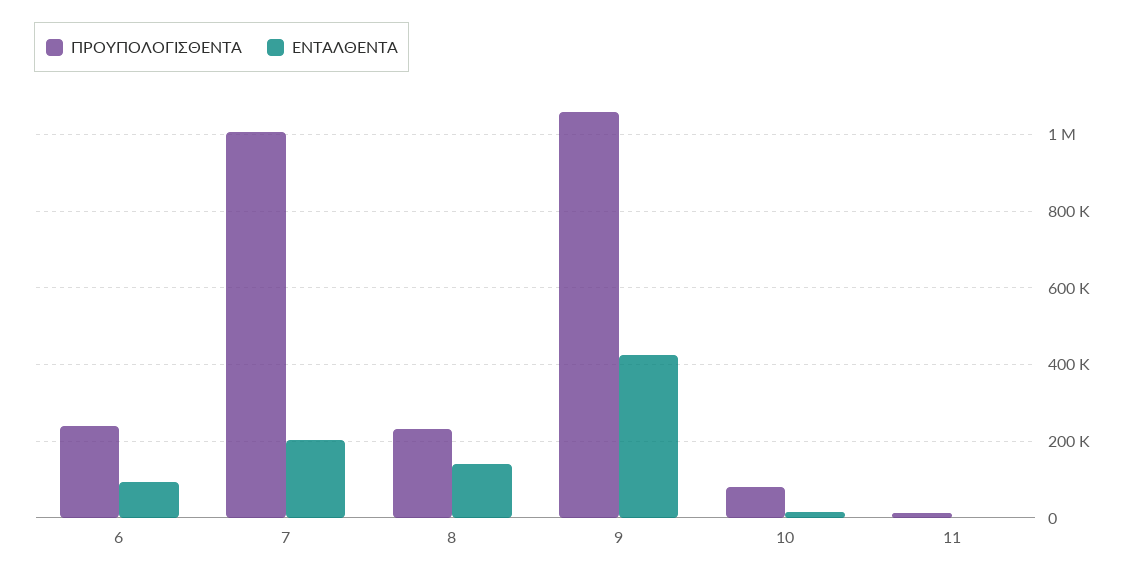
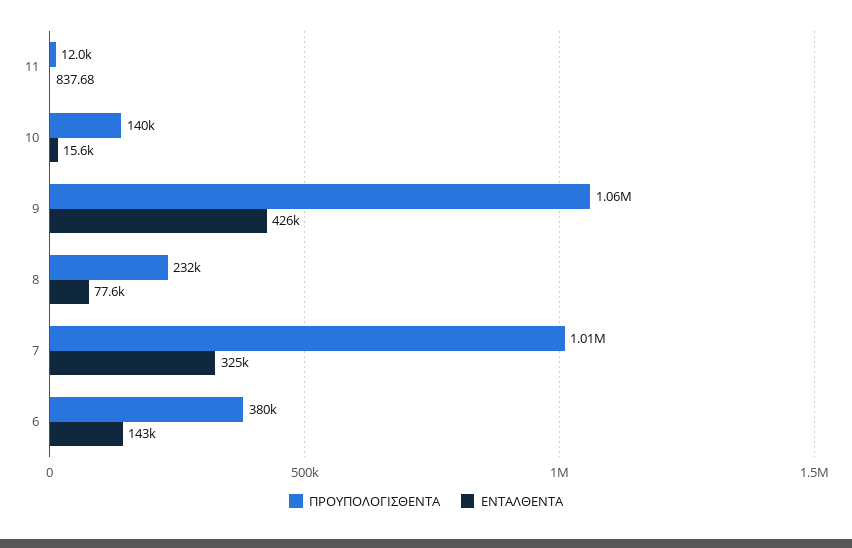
  {
    "ΠΡΟΥΠΟΛΟΓΙΣΘΕΝΤΑ": {
-     "6": 240000,
+     "6": 380000,
      "7": 1010000,
      "8": 232000,
      "9": 1060000,
-     "10": 80000,
+     "10": 140000,
      "11": 12000
    },
    "ΕΝΤΑΛΘΕΝΤΑ": {
-     "6": 100000,
+     "6": 143000,
-     "7": 200000,
+     "7": 325000,
-     "8": 140000,
+     "8": 77600,
      "9": 426000,
      "10": 15600,
      "11": 837.68
    }
  }

